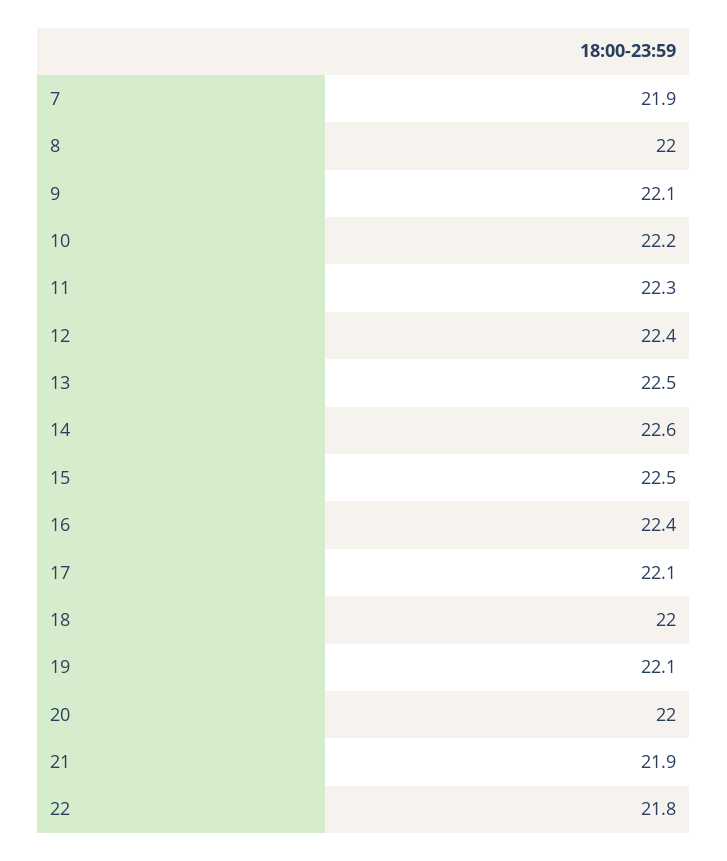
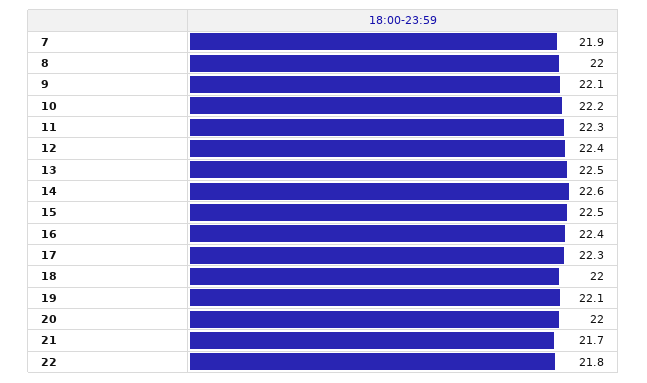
  {
    "7": 21.9,
    "8": 22,
    "9": 22.1,
    "10": 22.2,
    "11": 22.3,
    "12": 22.4,
    "13": 22.5,
    "14": 22.6,
    "15": 22.5,
    "16": 22.4,
-   "17": 22.1,
+   "17": 22.3,
    "18": 22,
    "19": 22.1,
    "20": 22,
-   "21": 21.9,
+   "21": 21.7,
    "22": 21.8
  }

